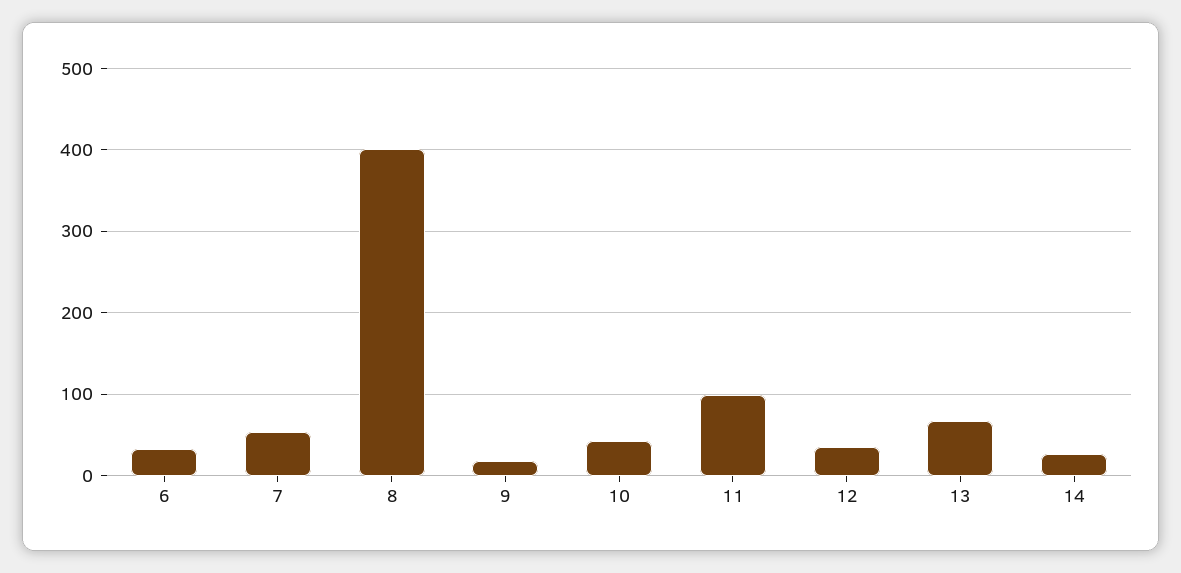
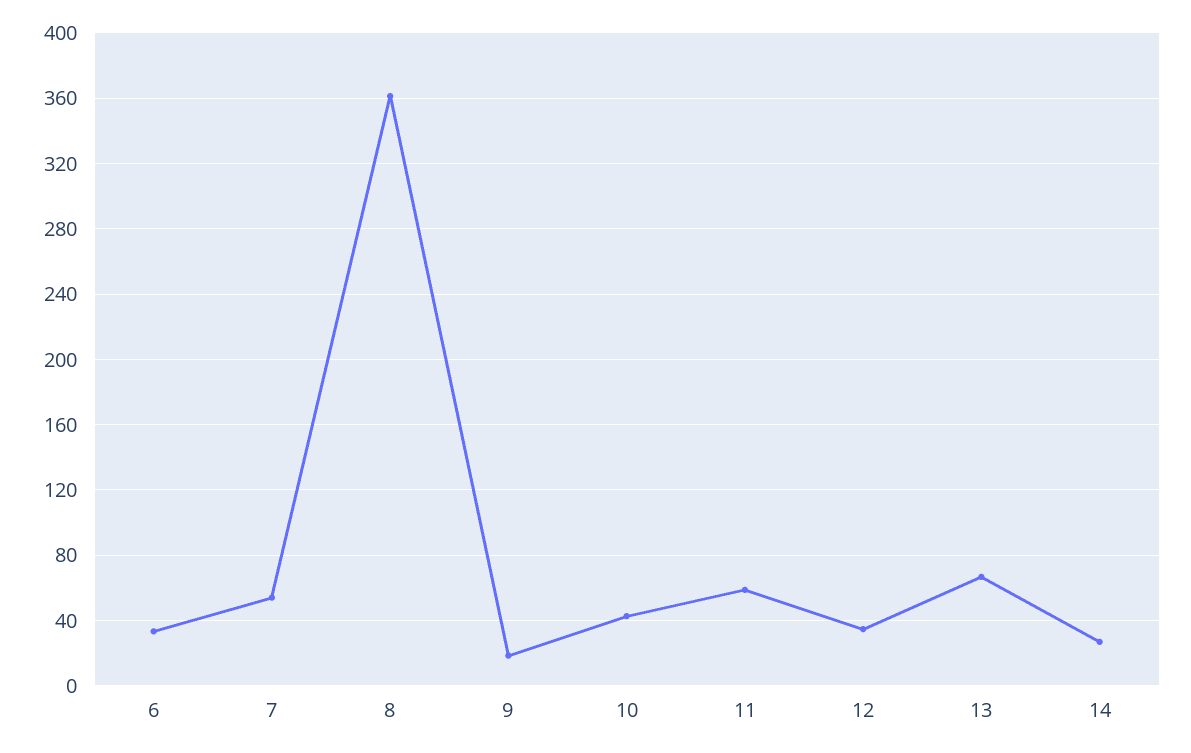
  {
    "6": 35,
    "7": 55,
-   "8": 400,
+   "8": 360,
    "9": 20,
    "10": 45,
-   "11": 100,
+   "11": 60,
    "12": 35,
    "13": 65,
    "14": 25
  }

